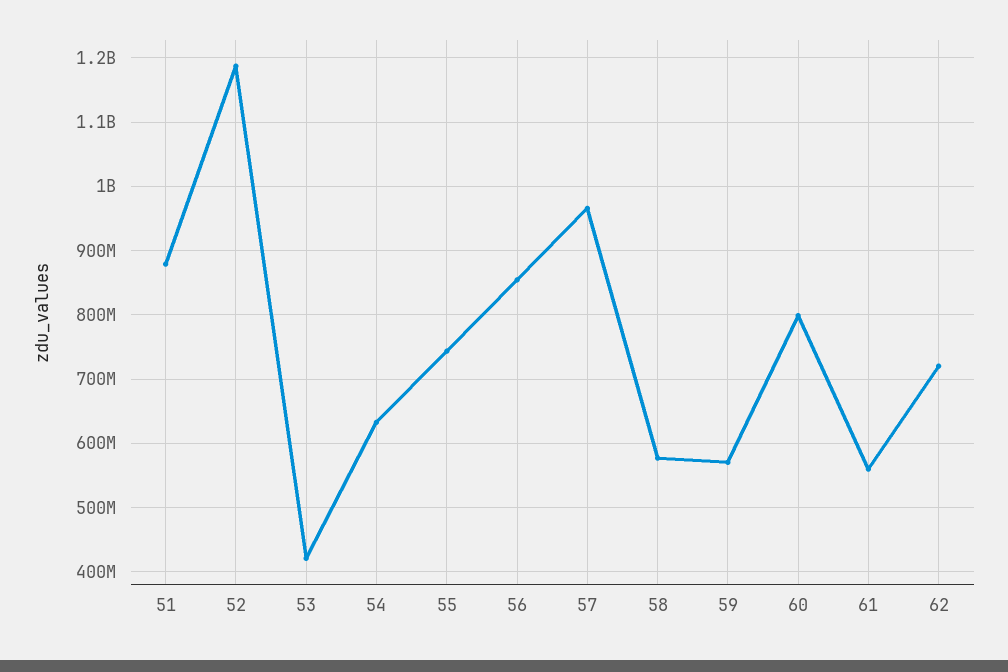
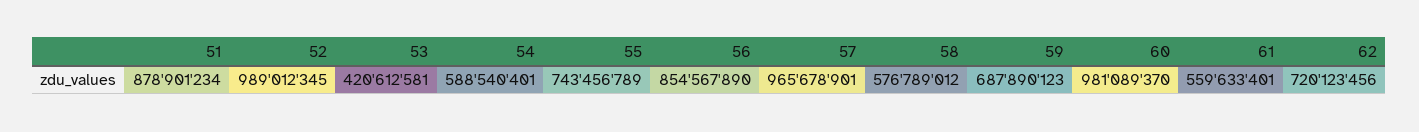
  {
    "51": 878901234,
-   "52": 1190000000,
+   "52": 989012345,
    "53": 420612581,
-   "54": 630000000,
+   "54": 588540401,
    "55": 743456789,
    "56": 854567890,
    "57": 965678901,
    "58": 576789012,
-   "59": 570000000,
+   "59": 687890123,
-   "60": 800000000,
+   "60": 981089370,
    "61": 559633401,
    "62": 720123456
  }

